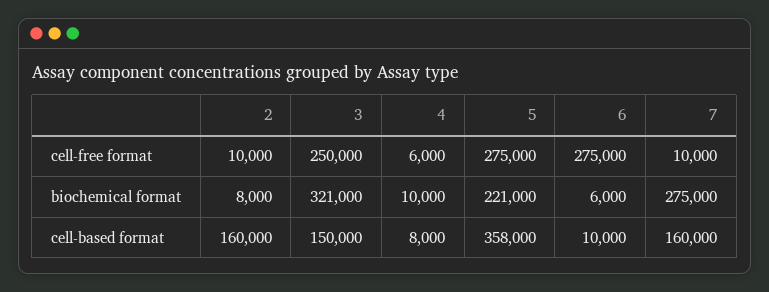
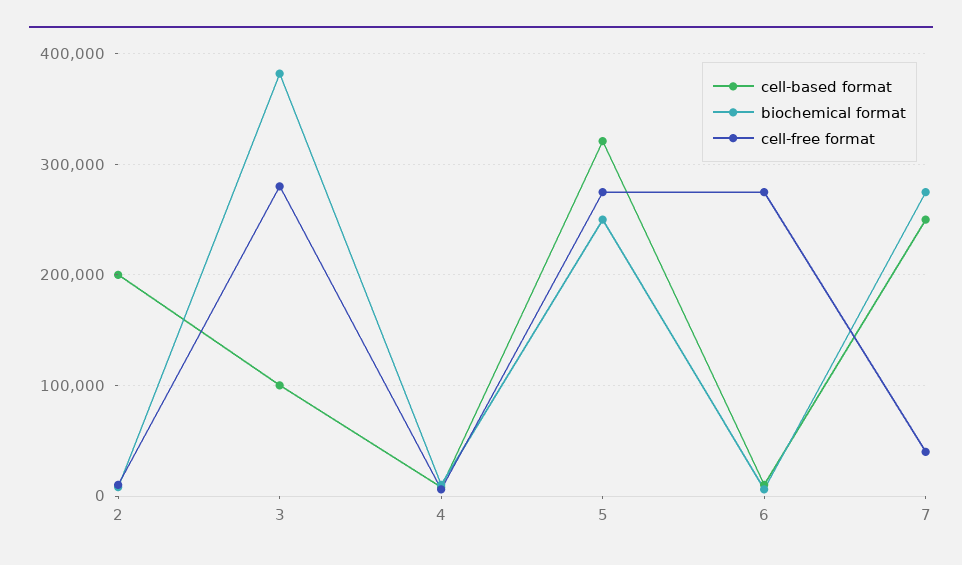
  {
    "cell-free format": {
      "2": 10000,
-     "3": 250000,
+     "3": 280000,
      "4": 6000,
      "5": 275000,
      "6": 275000,
-     "7": 10000
+     "7": 40000
    },
    "biochemical format": {
      "2": 8000,
-     "3": 321000,
+     "3": 380000,
      "4": 10000,
-     "5": 221000,
+     "5": 250000,
      "6": 6000,
      "7": 275000
    },
    "cell-based format": {
-     "2": 160000,
+     "2": 200000,
-     "3": 150000,
+     "3": 100000,
      "4": 8000,
-     "5": 358000,
+     "5": 320000,
      "6": 10000,
-     "7": 160000
+     "7": 250000
    }
  }

